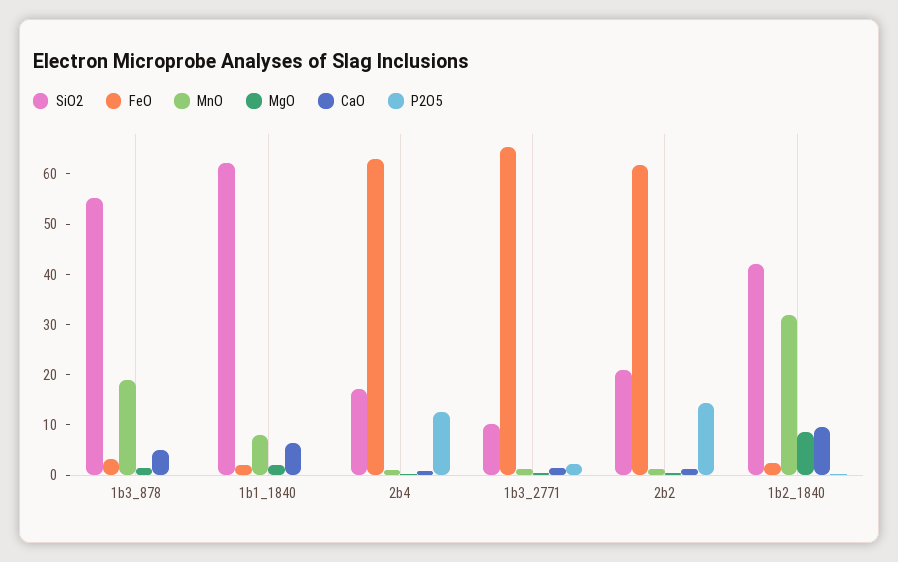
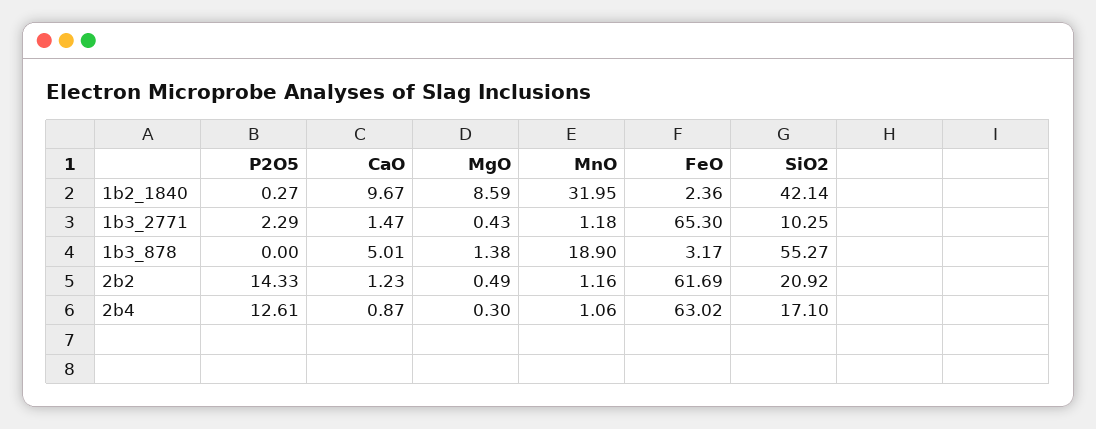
  {
    "SiO2": {
      "1b3_878": 55.27,
-     "1b1_1840": 62,
      "2b4": 17.1,
      "1b3_2771": 10.25,
      "2b2": 20.92,
      "1b2_1840": 42.14
    },
    "FeO": {
      "1b3_878": 3.17,
-     "1b1_1840": 2,
      "2b4": 63.02,
      "1b3_2771": 65.3,
      "2b2": 61.69,
      "1b2_1840": 2.36
    },
    "MnO": {
      "1b3_878": 18.9,
-     "1b1_1840": 8,
      "2b4": 1.06,
      "1b3_2771": 1.18,
      "2b2": 1.16,
      "1b2_1840": 31.95
    },
    "MgO": {
      "1b3_878": 1.38,
-     "1b1_1840": 2,
      "2b4": 0.3,
      "1b3_2771": 0.43,
      "2b2": 0.49,
      "1b2_1840": 8.59
    },
    "CaO": {
      "1b3_878": 5.01,
-     "1b1_1840": 6,
      "2b4": 0.87,
      "1b3_2771": 1.47,
      "2b2": 1.23,
      "1b2_1840": 9.67
    },
    "P2O5": {
      "1b3_878": 0,
-     "1b1_1840": 0,
      "2b4": 12.61,
      "1b3_2771": 2.29,
      "2b2": 14.33,
      "1b2_1840": 0.27
    }
  }

